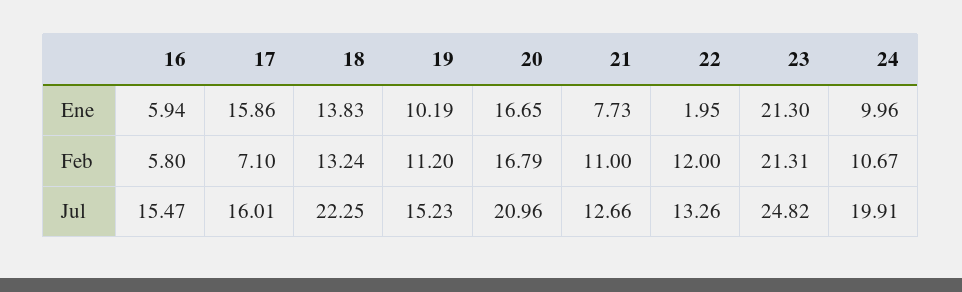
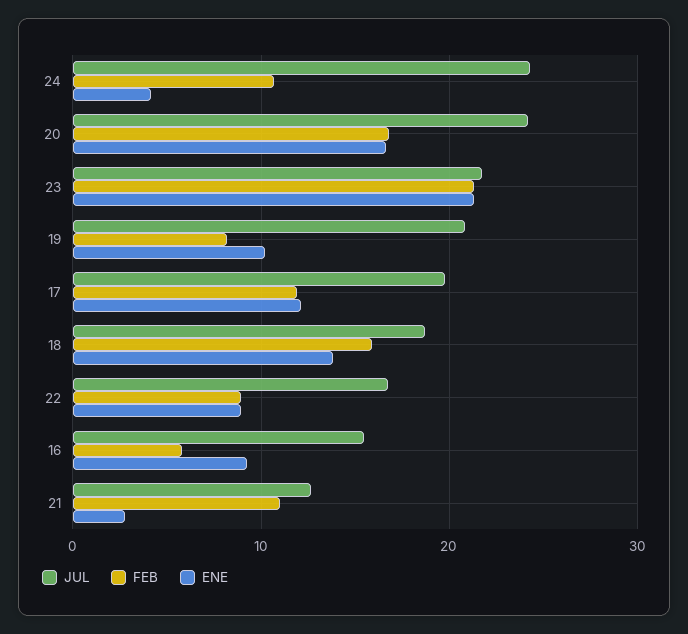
  {
    "Ene": {
-     "16": 5.94,
+     "16": 9,
-     "17": 15.86,
+     "17": 12,
      "18": 13.83,
      "19": 10.19,
      "20": 16.65,
-     "21": 7.73,
+     "21": 3,
-     "22": 1.95,
+     "22": 9,
      "23": 21.3,
-     "24": 9.96
+     "24": 4
    },
    "Feb": {
      "16": 5.8,
-     "17": 7.1,
+     "17": 12,
-     "18": 13.24,
+     "18": 16,
-     "19": 11.2,
+     "19": 8,
      "20": 16.79,
      "21": 11,
-     "22": 12,
+     "22": 9,
      "23": 21.31,
      "24": 10.67
    },
    "Jul": {
      "16": 15.47,
-     "17": 16.01,
+     "17": 20,
-     "18": 22.25,
+     "18": 19,
-     "19": 15.23,
+     "19": 21,
-     "20": 20.96,
+     "20": 24,
      "21": 12.66,
-     "22": 13.26,
+     "22": 17,
-     "23": 24.82,
+     "23": 22,
-     "24": 19.91
+     "24": 24
    }
  }

